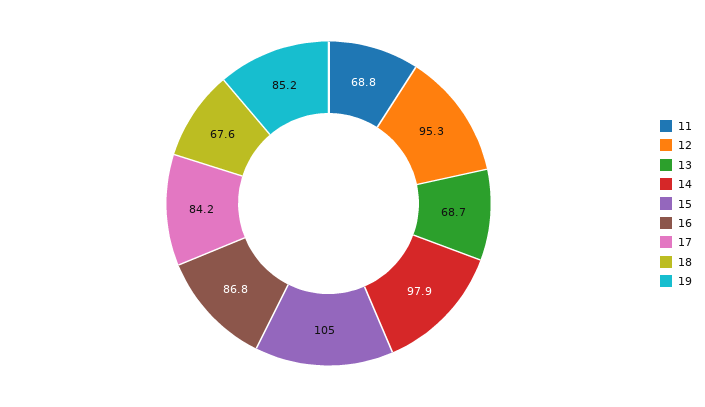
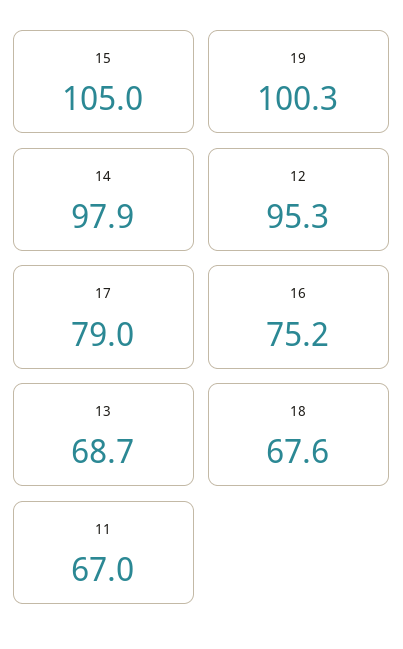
  {
-   "11": 68.8,
+   "11": 67,
    "12": 95.3,
    "13": 68.7,
    "14": 97.9,
    "15": 105,
-   "16": 86.8,
+   "16": 75.2,
-   "17": 84.2,
+   "17": 79,
    "18": 67.6,
-   "19": 85.2
+   "19": 100.3
  }

